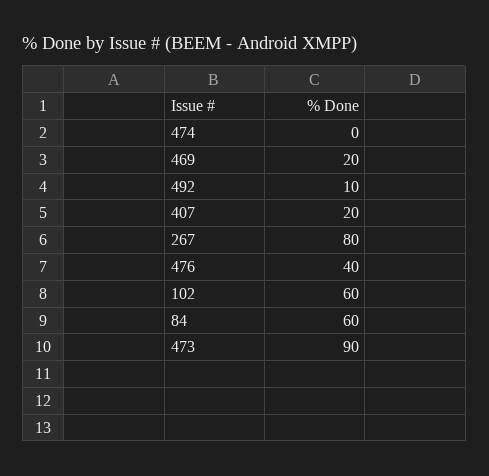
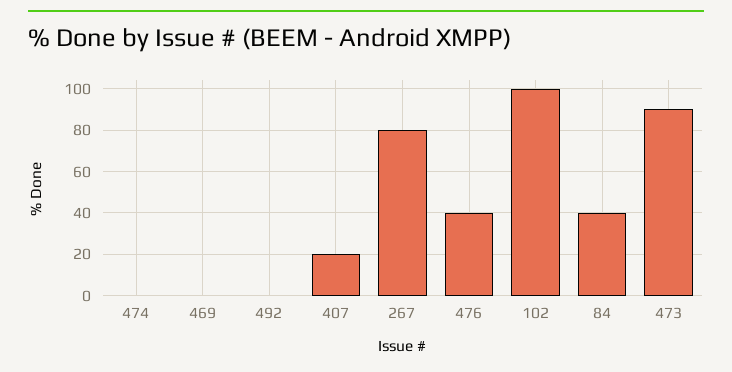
  {
    "474": 0,
-   "469": 20,
+   "469": 0,
-   "492": 10,
+   "492": 0,
    "407": 20,
    "267": 80,
    "476": 40,
-   "102": 60,
+   "102": 100,
-   "84": 60,
+   "84": 40,
    "473": 90
  }

